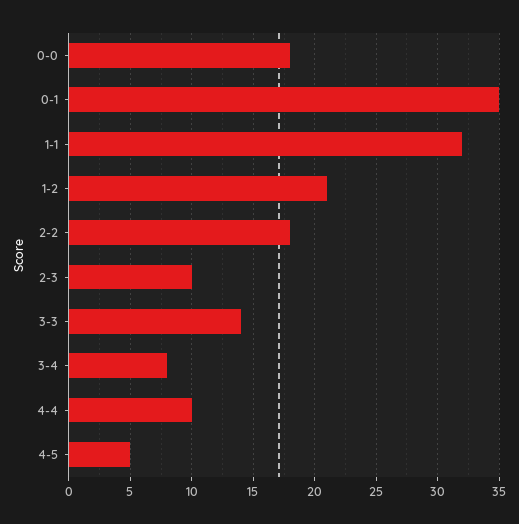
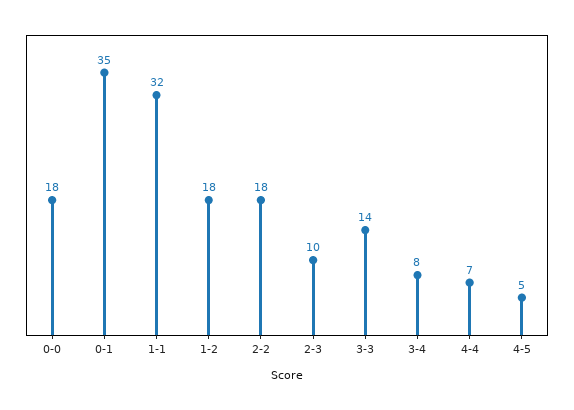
  {
    "0-0": 18,
    "0-1": 35,
    "1-1": 32,
-   "1-2": 21,
+   "1-2": 18,
    "2-2": 18,
    "2-3": 10,
    "3-3": 14,
    "3-4": 8,
-   "4-4": 10,
+   "4-4": 7,
    "4-5": 5
  }

